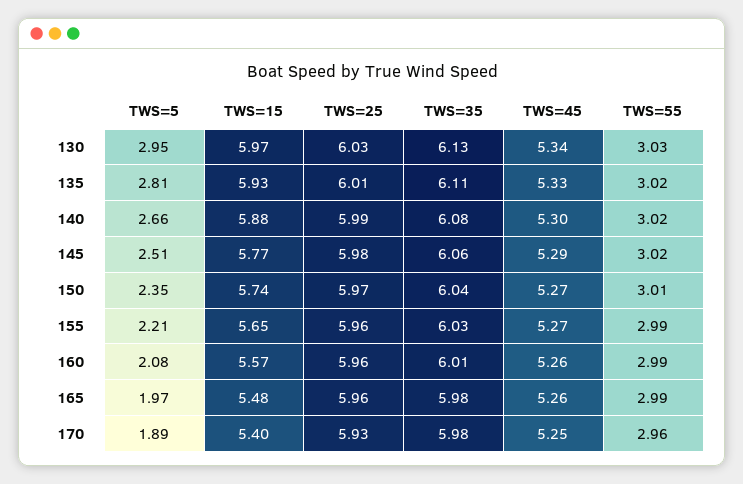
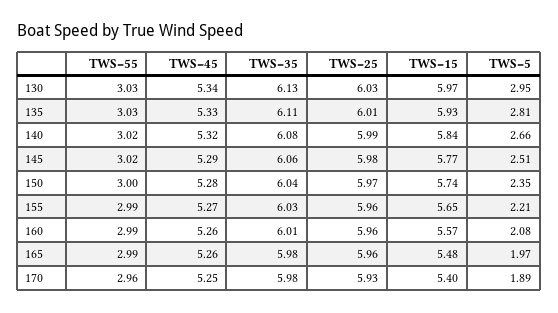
  {
    "TWS=5": {
      "130": 2.95,
      "135": 2.81,
      "140": 2.66,
      "145": 2.51,
      "150": 2.35,
      "155": 2.21,
      "160": 2.08,
      "165": 1.97,
      "170": 1.89
    },
    "TWS=15": {
      "130": 5.97,
      "135": 5.93,
-     "140": 5.88,
+     "140": 5.84,
      "145": 5.77,
      "150": 5.74,
      "155": 5.65,
      "160": 5.57,
      "165": 5.48,
      "170": 5.4
    },
    "TWS=25": {
      "130": 6.03,
      "135": 6.01,
      "140": 5.99,
      "145": 5.98,
      "150": 5.97,
      "155": 5.96,
      "160": 5.96,
      "165": 5.96,
      "170": 5.93
    },
    "TWS=35": {
      "130": 6.13,
      "135": 6.11,
      "140": 6.08,
      "145": 6.06,
      "150": 6.04,
      "155": 6.03,
      "160": 6.01,
      "165": 5.98,
      "170": 5.98
    },
    "TWS=45": {
      "130": 5.34,
      "135": 5.33,
-     "140": 5.3,
+     "140": 5.32,
      "145": 5.29,
-     "150": 5.27,
+     "150": 5.28,
      "155": 5.27,
      "160": 5.26,
      "165": 5.26,
      "170": 5.25
    },
    "TWS=55": {
      "130": 3.03,
-     "135": 3.02,
+     "135": 3.03,
      "140": 3.02,
      "145": 3.02,
-     "150": 3.01,
+     "150": 3,
      "155": 2.99,
      "160": 2.99,
      "165": 2.99,
      "170": 2.96
    }
  }

